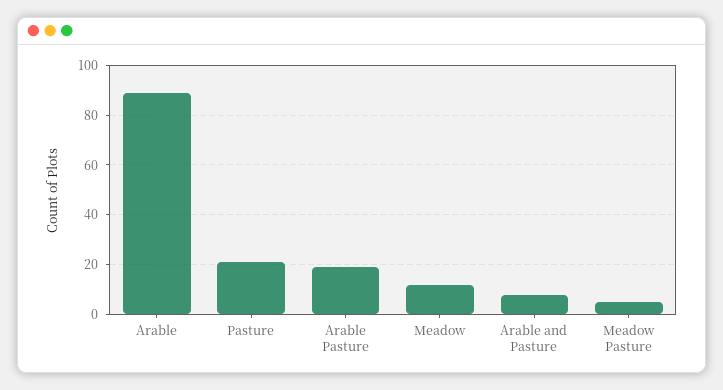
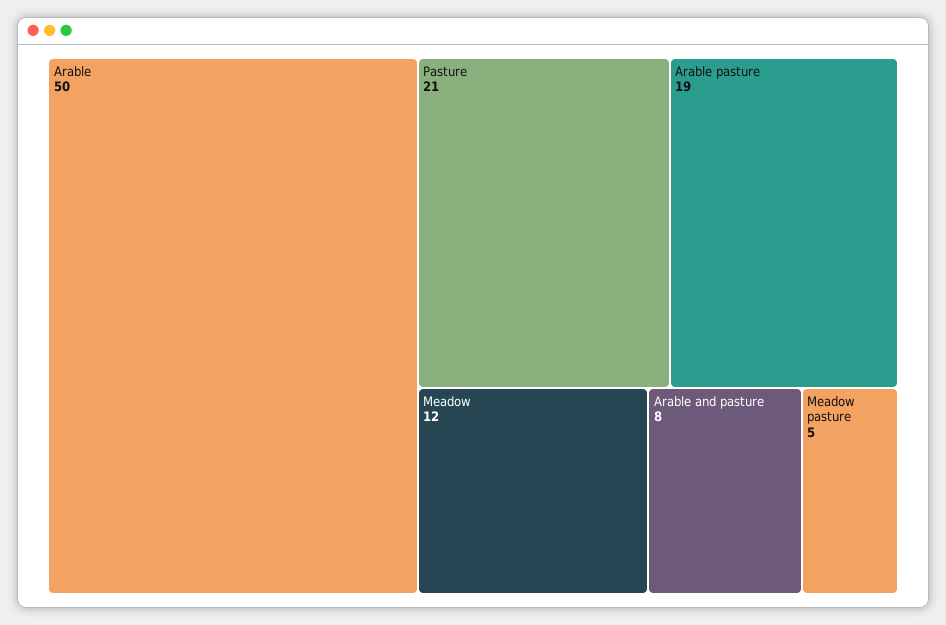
  {
-   "Arable": 90,
+   "Arable": 50,
    "Pasture": 21,
    "Arable Pasture": 19,
    "Meadow": 12,
    "Arable and Pasture": 8,
    "Meadow Pasture": 5
  }

